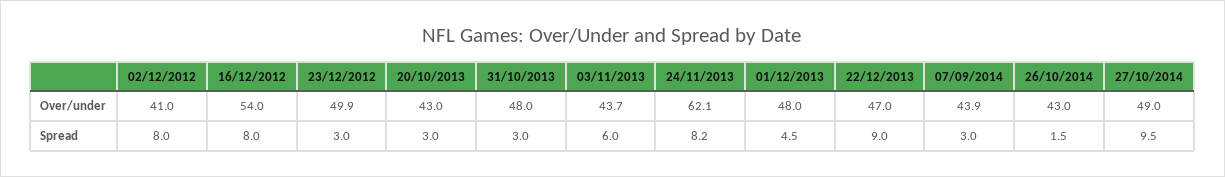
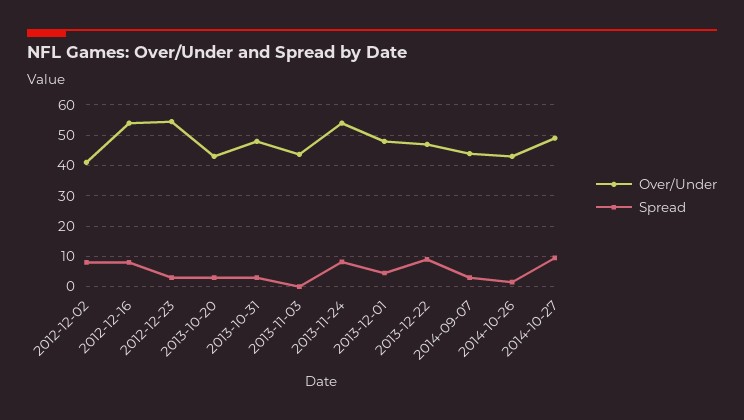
  {
    "Over/under": {
      "02/12/2012": 41,
      "16/12/2012": 54,
-     "23/12/2012": 49.9,
+     "23/12/2012": 54,
      "20/10/2013": 43,
      "31/10/2013": 48,
      "03/11/2013": 43.7,
-     "24/11/2013": 62.1,
+     "24/11/2013": 54,
      "01/12/2013": 48,
      "22/12/2013": 47,
      "07/09/2014": 43.9,
      "26/10/2014": 43,
      "27/10/2014": 49
    },
    "Spread": {
      "02/12/2012": 8,
      "16/12/2012": 8,
      "23/12/2012": 3,
      "20/10/2013": 3,
      "31/10/2013": 3,
-     "03/11/2013": 6,
+     "03/11/2013": 0,
      "24/11/2013": 8.2,
      "01/12/2013": 4.5,
      "22/12/2013": 9,
      "07/09/2014": 3,
      "26/10/2014": 1.5,
      "27/10/2014": 9.5
    }
  }

